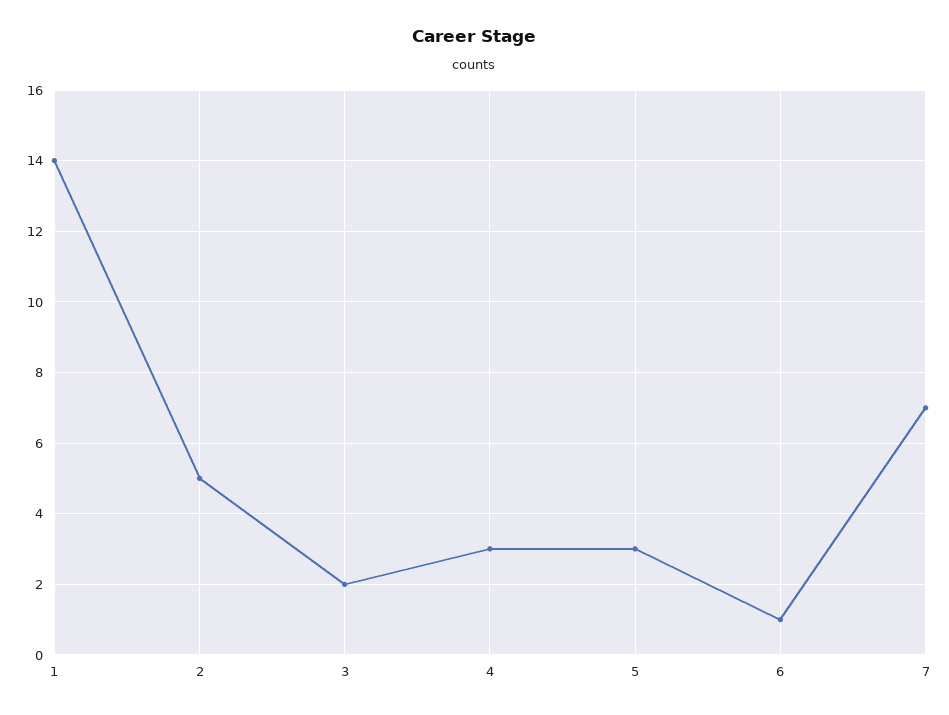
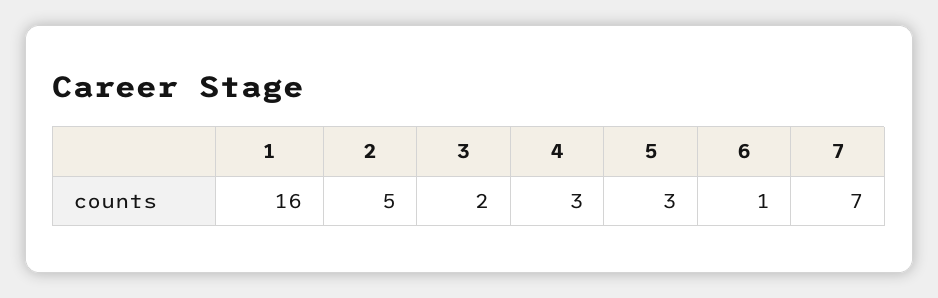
  {
-   "1": 14,
+   "1": 16,
    "2": 5,
    "3": 2,
    "4": 3,
    "5": 3,
    "6": 1,
    "7": 7
  }

